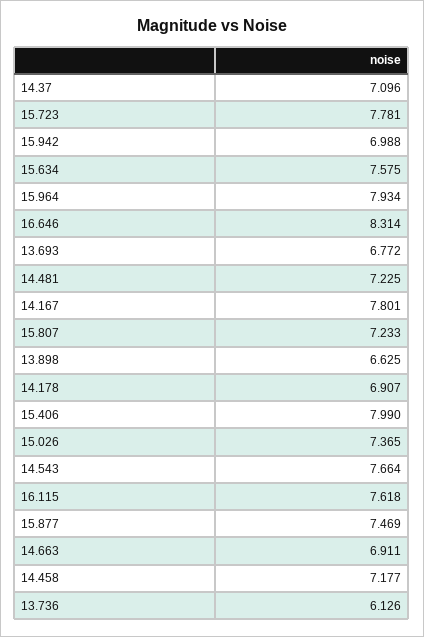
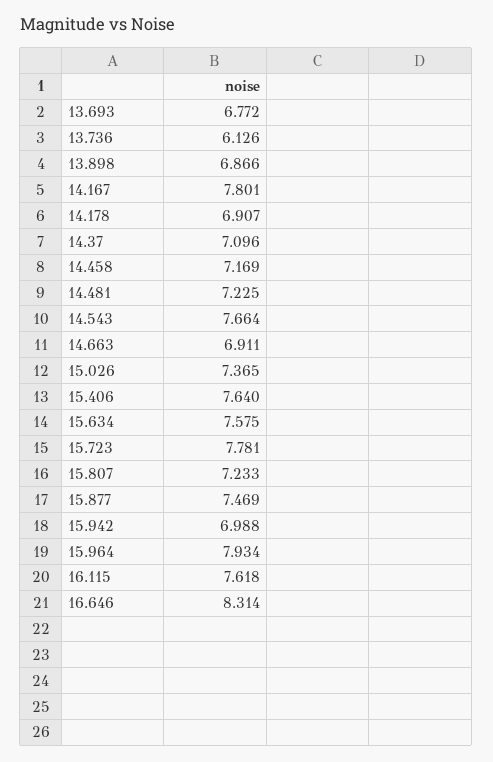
  {
    "14.37": 7.096,
    "15.723": 7.781,
    "15.942": 6.988,
    "15.634": 7.575,
    "15.964": 7.934,
    "16.646": 8.314,
    "13.693": 6.772,
    "14.481": 7.225,
    "14.167": 7.801,
    "15.807": 7.233,
-   "13.898": 6.625,
+   "13.898": 6.866,
    "14.178": 6.907,
-   "15.406": 7.99,
+   "15.406": 7.64,
    "15.026": 7.365,
    "14.543": 7.664,
    "16.115": 7.618,
    "15.877": 7.469,
    "14.663": 6.911,
-   "14.458": 7.177,
+   "14.458": 7.169,
    "13.736": 6.126
  }

